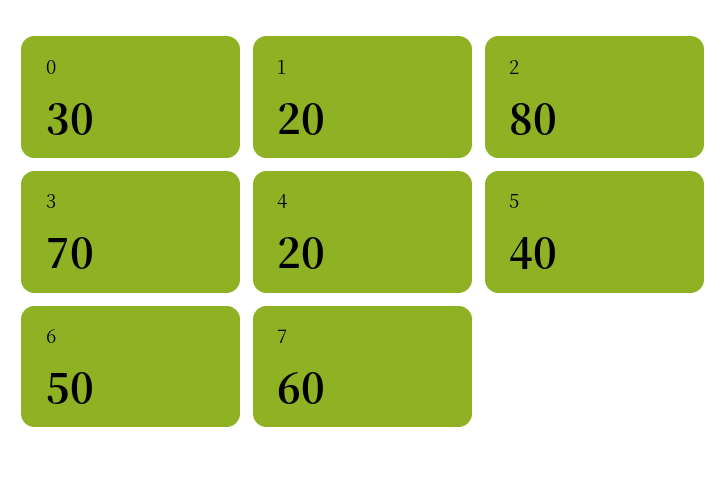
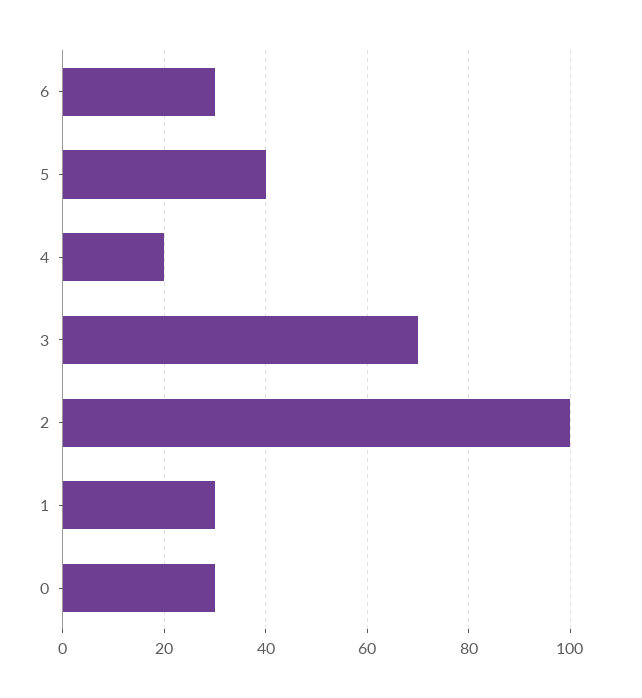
  {
    "0": 30,
-   "1": 20,
+   "1": 30,
-   "2": 80,
+   "2": 100,
    "3": 70,
    "4": 20,
    "5": 40,
-   "6": 50,
+   "6": 30
-   "7": 60
  }

